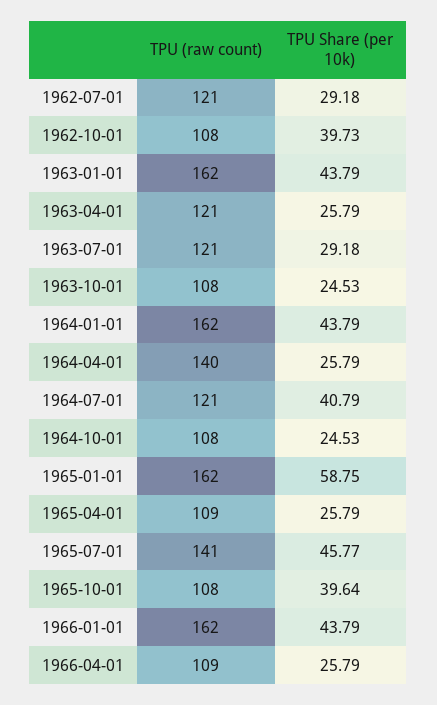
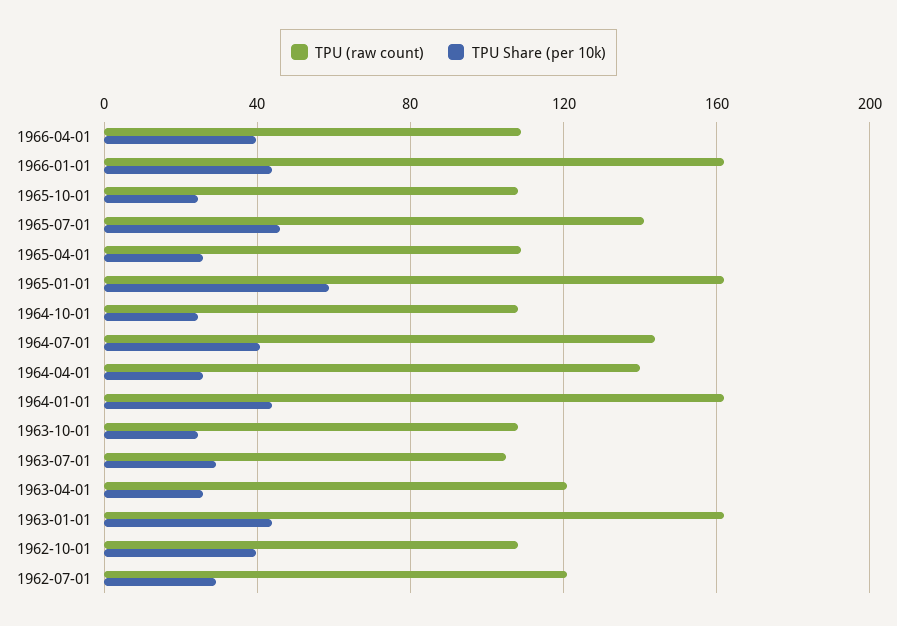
  {
    "TPU (raw count)": {
      "1962-07-01": 121,
      "1962-10-01": 108,
      "1963-01-01": 162,
      "1963-04-01": 121,
-     "1963-07-01": 121,
+     "1963-07-01": 105,
      "1963-10-01": 108,
      "1964-01-01": 162,
      "1964-04-01": 140,
-     "1964-07-01": 121,
+     "1964-07-01": 145,
      "1964-10-01": 108,
      "1965-01-01": 162,
      "1965-04-01": 109,
      "1965-07-01": 141,
      "1965-10-01": 108,
      "1966-01-01": 162,
      "1966-04-01": 109
    },
    "TPU Share (per 10k)": {
      "1962-07-01": 29.18,
      "1962-10-01": 39.73,
      "1963-01-01": 43.79,
      "1963-04-01": 25.79,
      "1963-07-01": 29.18,
      "1963-10-01": 24.53,
      "1964-01-01": 43.79,
      "1964-04-01": 25.79,
      "1964-07-01": 40.79,
      "1964-10-01": 24.53,
      "1965-01-01": 58.75,
      "1965-04-01": 25.79,
      "1965-07-01": 45.77,
-     "1965-10-01": 39.64,
+     "1965-10-01": 25,
      "1966-01-01": 43.79,
-     "1966-04-01": 25.79
+     "1966-04-01": 40
    }
  }

